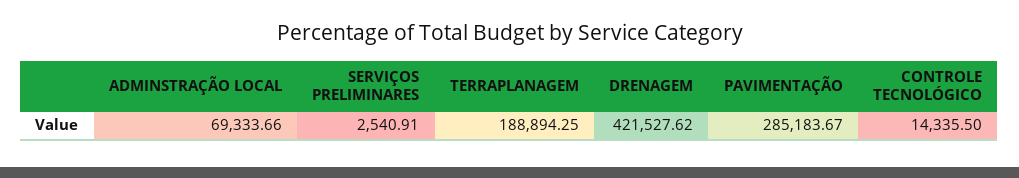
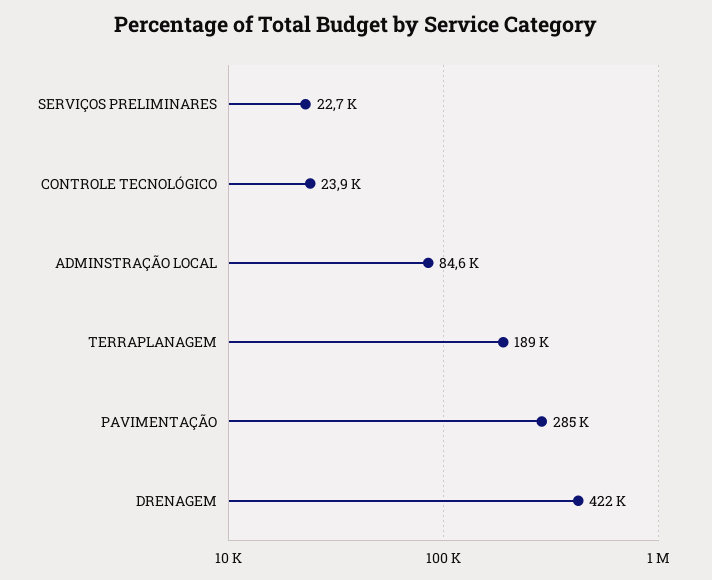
  {
-   "ADMINSTRAÇÃO LOCAL": 69333.66,
+   "ADMINSTRAÇÃO LOCAL": 84600,
-   "SERVIÇOS PRELIMINARES": 2540.91,
+   "SERVIÇOS PRELIMINARES": 22700,
    "TERRAPLANAGEM": 188894.25,
    "DRENAGEM": 421527.62,
    "PAVIMENTAÇÃO": 285183.67,
-   "CONTROLE TECNOLÓGICO": 14335.5
+   "CONTROLE TECNOLÓGICO": 23900
  }

